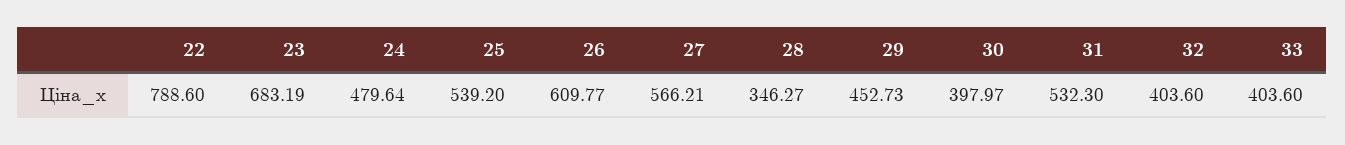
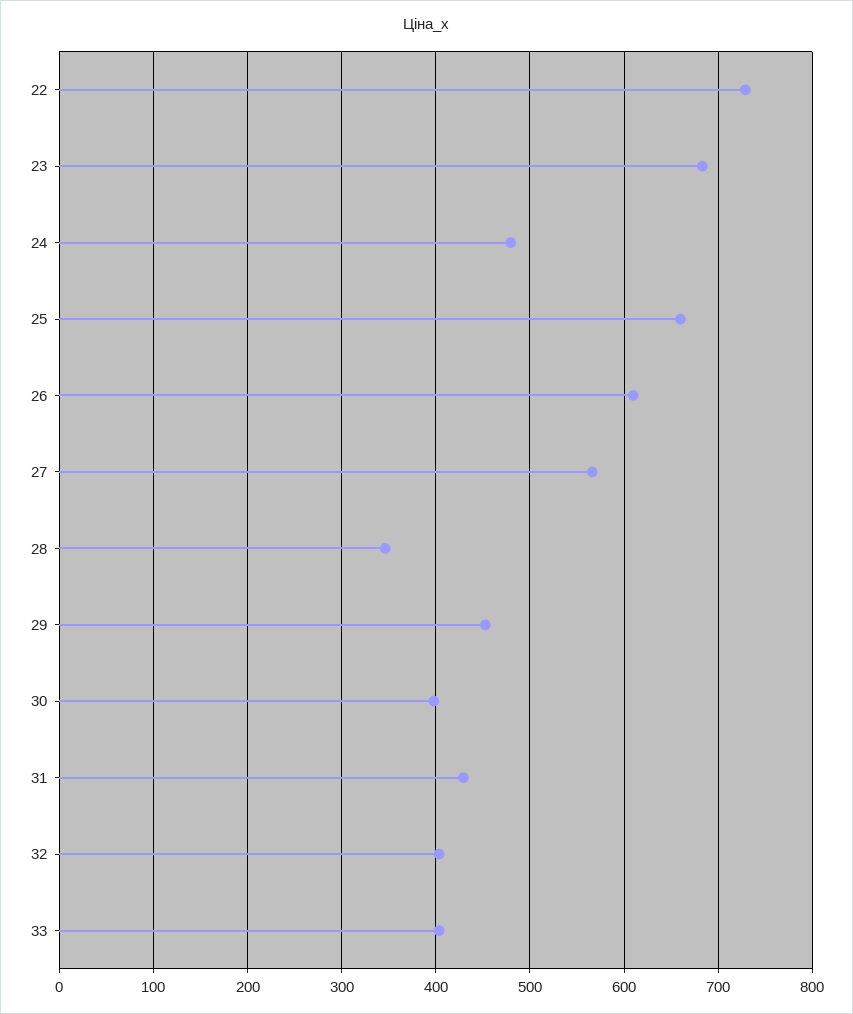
  {
-   "22": 788.6,
+   "22": 730,
    "23": 683.19,
    "24": 479.64,
-   "25": 539.2,
+   "25": 660,
    "26": 609.77,
    "27": 566.21,
    "28": 346.27,
    "29": 452.73,
    "30": 397.97,
-   "31": 532.3,
+   "31": 430,
    "32": 403.6,
    "33": 403.6
  }

